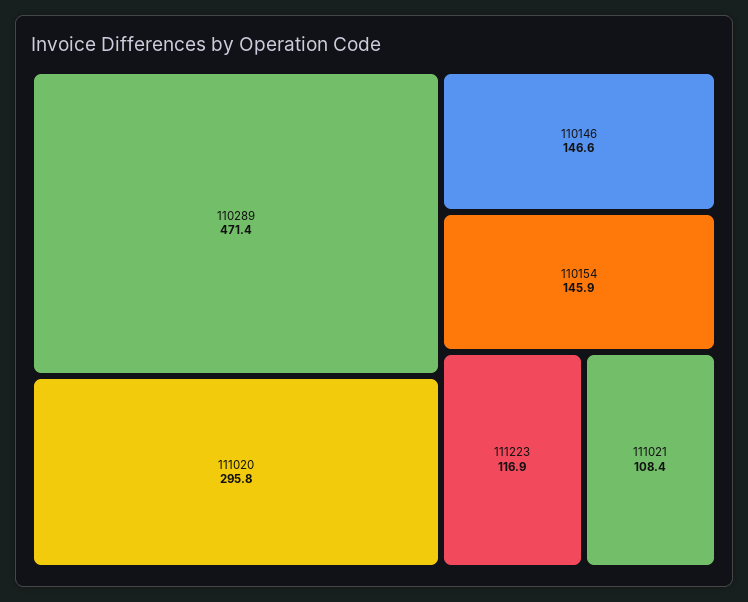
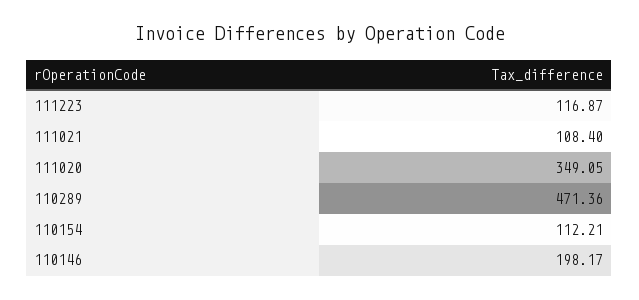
  {
    "110289": 471.36,
-   "111020": 295.8,
+   "111020": 349.05,
-   "110146": 146.6,
+   "110146": 198.17,
-   "110154": 145.9,
+   "110154": 112.21,
    "111223": 116.87,
    "111021": 108.4
  }

